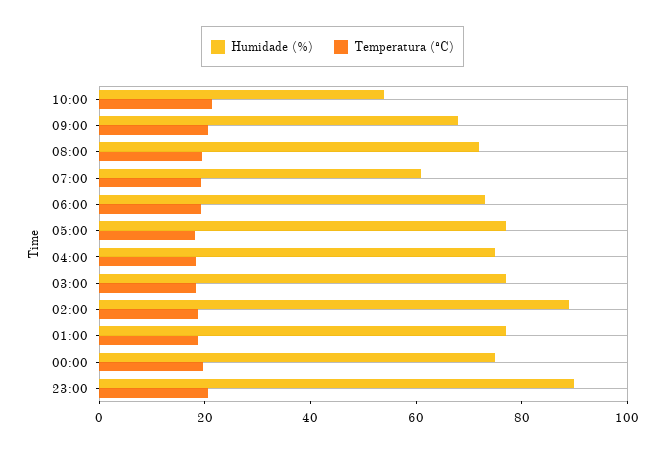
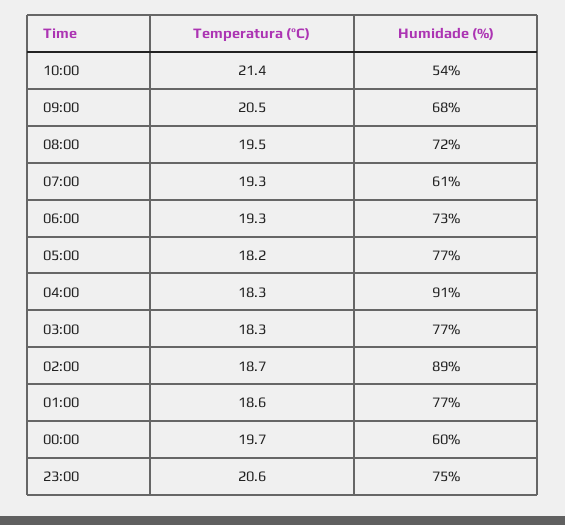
  {
    "Humidade (%)": {
      "10:00": 54,
      "09:00": 68,
      "08:00": 72,
      "07:00": 61,
      "06:00": 73,
      "05:00": 77,
-     "04:00": 75,
+     "04:00": 91,
      "03:00": 77,
      "02:00": 89,
      "01:00": 77,
-     "00:00": 75,
+     "00:00": 60,
-     "23:00": 90
+     "23:00": 75
    },
    "Temperatura (ºC)": {
      "10:00": 21.4,
      "09:00": 20.5,
      "08:00": 19.5,
      "07:00": 19.3,
      "06:00": 19.3,
      "05:00": 18.2,
      "04:00": 18.3,
      "03:00": 18.3,
      "02:00": 18.7,
      "01:00": 18.6,
      "00:00": 19.7,
      "23:00": 20.6
    }
  }

